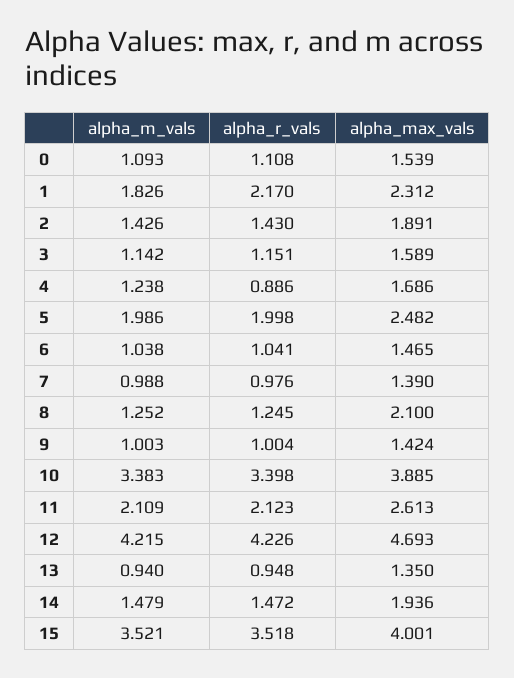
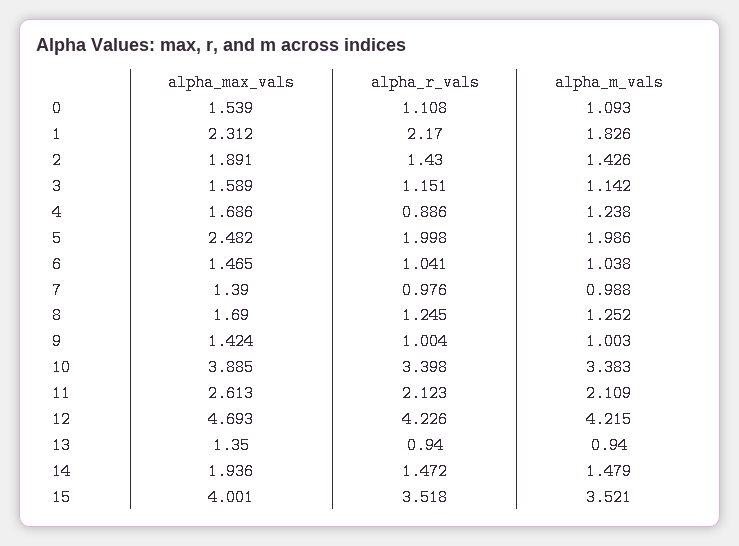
  {
    "alpha_m_vals": {
      "0": 1.093,
      "1": 1.826,
      "2": 1.426,
      "3": 1.142,
      "4": 1.238,
      "5": 1.986,
      "6": 1.038,
      "7": 0.988,
      "8": 1.252,
      "9": 1.003,
      "10": 3.383,
      "11": 2.109,
      "12": 4.215,
      "13": 0.94,
      "14": 1.479,
      "15": 3.521
    },
    "alpha_r_vals": {
      "0": 1.108,
      "1": 2.17,
      "2": 1.43,
      "3": 1.151,
      "4": 0.886,
      "5": 1.998,
      "6": 1.041,
      "7": 0.976,
      "8": 1.245,
      "9": 1.004,
      "10": 3.398,
      "11": 2.123,
      "12": 4.226,
-     "13": 0.948,
+     "13": 0.94,
      "14": 1.472,
      "15": 3.518
    },
    "alpha_max_vals": {
      "0": 1.539,
      "1": 2.312,
      "2": 1.891,
      "3": 1.589,
      "4": 1.686,
      "5": 2.482,
      "6": 1.465,
      "7": 1.39,
-     "8": 2.1,
+     "8": 1.69,
      "9": 1.424,
      "10": 3.885,
      "11": 2.613,
      "12": 4.693,
      "13": 1.35,
      "14": 1.936,
      "15": 4.001
    }
  }

